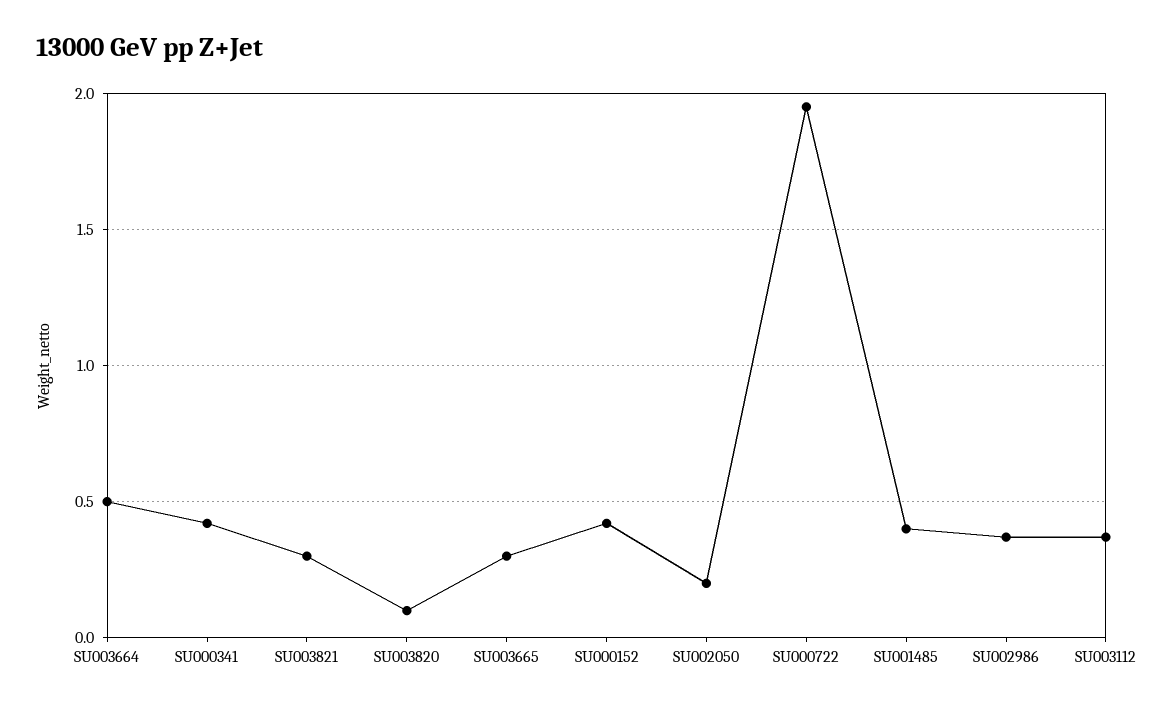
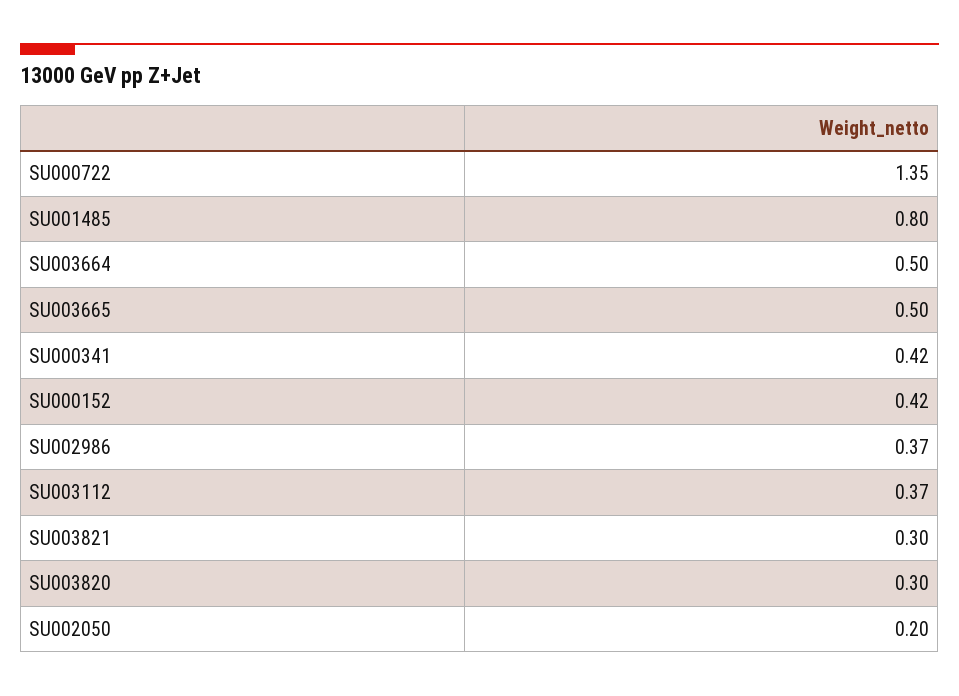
  {
    "SU003664": 0.5,
    "SU000341": 0.42,
    "SU003821": 0.3,
-   "SU003820": 0.1,
+   "SU003820": 0.3,
-   "SU003665": 0.3,
+   "SU003665": 0.5,
    "SU000152": 0.42,
    "SU002050": 0.2,
-   "SU000722": 1.95,
+   "SU000722": 1.35,
-   "SU001485": 0.4,
+   "SU001485": 0.8,
    "SU002986": 0.37,
    "SU003112": 0.37
  }

